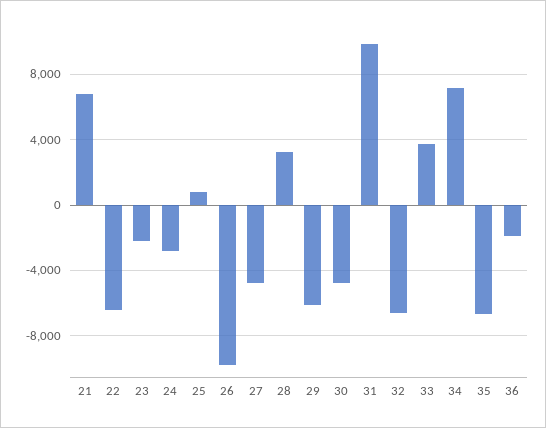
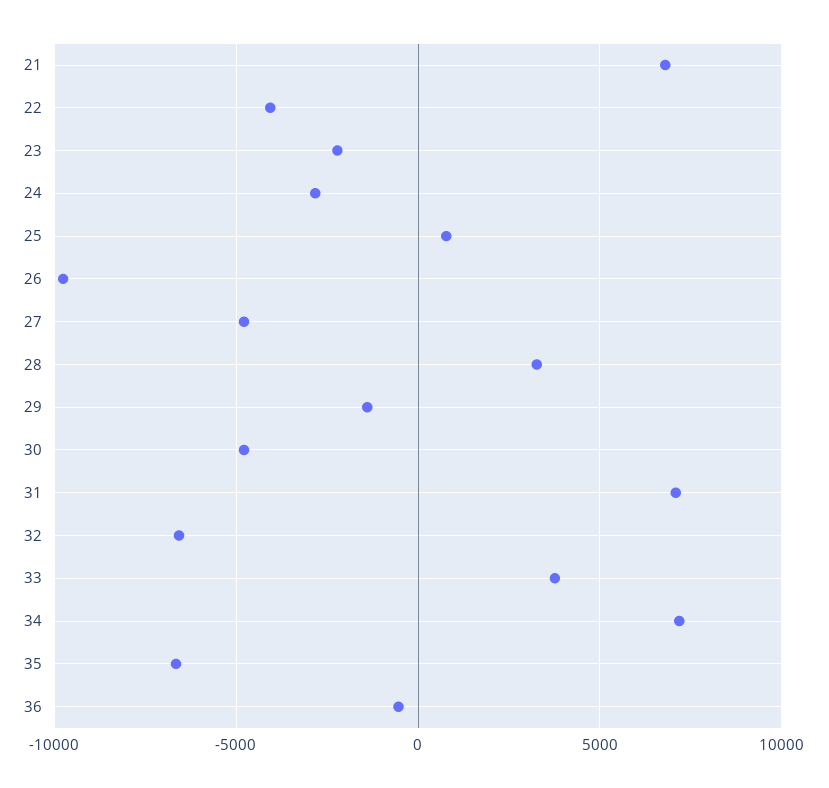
  {
    "21": 7000,
-   "22": -6500,
+   "22": -4000,
    "23": -2000,
    "24": -3000,
    "25": 1000,
    "26": -10000,
    "27": -5000,
    "28": 3500,
-   "29": -6000,
+   "29": -1500,
    "30": -5000,
-   "31": 10000,
+   "31": 7000,
    "32": -6500,
    "33": 4000,
    "34": 7000,
    "35": -6500,
-   "36": -2000
+   "36": -500
  }

